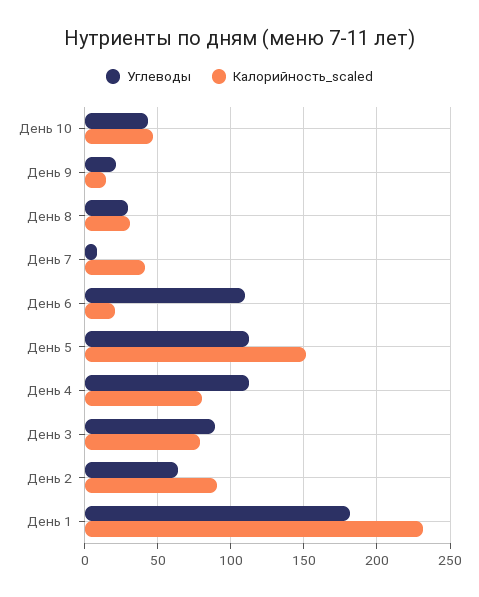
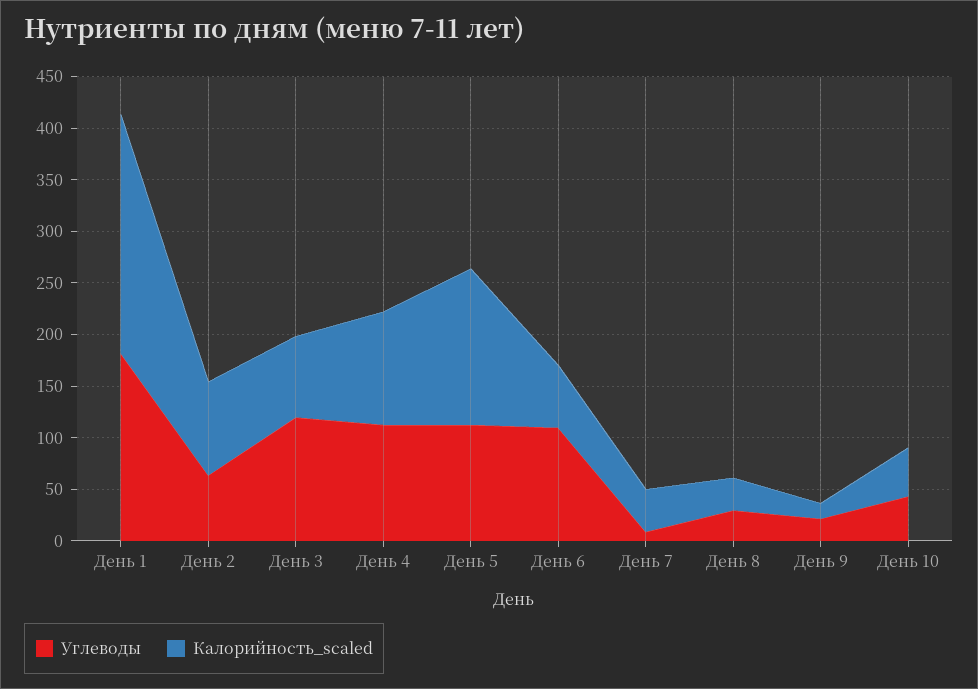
  {
    "Углеводы": {
      "День 10": 45,
      "День 9": 20,
      "День 8": 30,
      "День 7": 10,
      "День 6": 110,
      "День 5": 115,
      "День 4": 115,
-     "День 3": 90,
+     "День 3": 120,
      "День 2": 65,
      "День 1": 180
    },
    "Калорийность_scaled": {
      "День 10": 45,
      "День 9": 15,
      "День 8": 30,
      "День 7": 40,
-     "День 6": 20,
+     "День 6": 60,
      "День 5": 150,
-     "День 4": 80,
+     "День 4": 110,
      "День 3": 80,
      "День 2": 90,
      "День 1": 230
    }
  }

